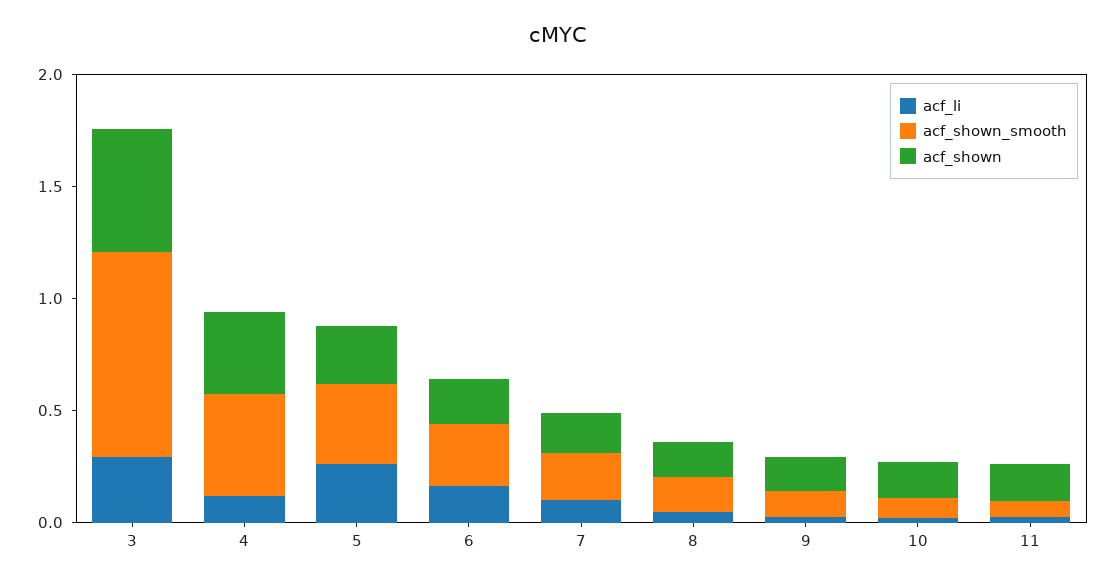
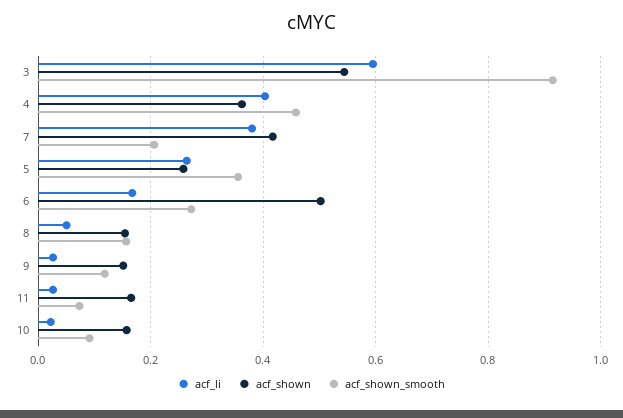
  {
    "acf_li": {
-     "3": 0.3,
+     "3": 0.6,
-     "4": 0.1,
+     "4": 0.4,
      "5": 0.26,
      "6": 0.16,
-     "7": 0.1,
+     "7": 0.38,
      "8": 0.06,
      "9": 0.02,
      "10": 0.02,
      "11": 0.02
    },
    "acf_shown_smooth": {
      "3": 0.92,
      "4": 0.46,
      "5": 0.36,
      "6": 0.28,
      "7": 0.2,
      "8": 0.16,
      "9": 0.12,
      "10": 0.1,
      "11": 0.08
    },
    "acf_shown": {
      "3": 0.54,
      "4": 0.36,
      "5": 0.26,
-     "6": 0.2,
+     "6": 0.5,
-     "7": 0.2,
+     "7": 0.42,
      "8": 0.16,
      "9": 0.16,
      "10": 0.16,
      "11": 0.16
    }
  }

